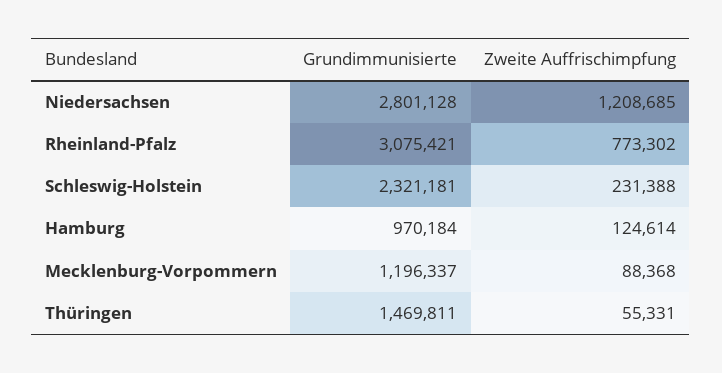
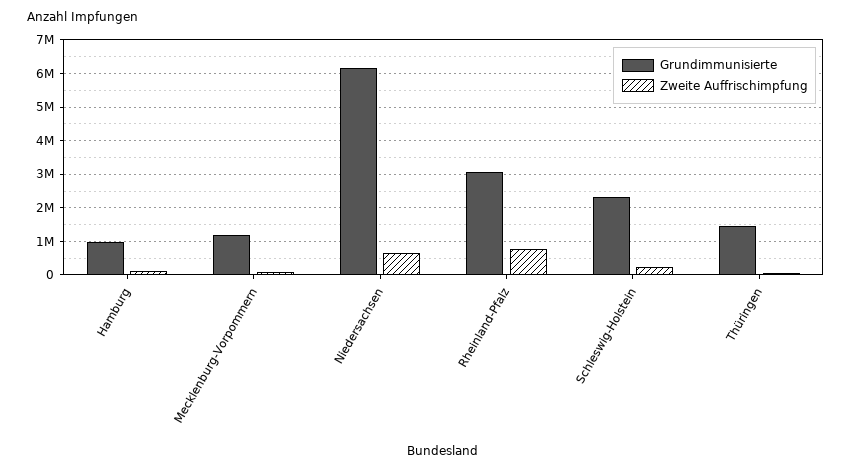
  {
    "Grundimmunisierte": {
-     "Niedersachsen": 2801128,
+     "Niedersachsen": 6200000,
      "Rheinland-Pfalz": 3075421,
      "Schleswig-Holstein": 2321181,
      "Hamburg": 970184,
      "Mecklenburg-Vorpommern": 1196337,
      "Thüringen": 1469811
    },
    "Zweite Auffrischimpfung": {
-     "Niedersachsen": 1208685,
+     "Niedersachsen": 600000,
      "Rheinland-Pfalz": 773302,
      "Schleswig-Holstein": 231388,
      "Hamburg": 124614,
      "Mecklenburg-Vorpommern": 88368,
      "Thüringen": 55331
    }
  }

